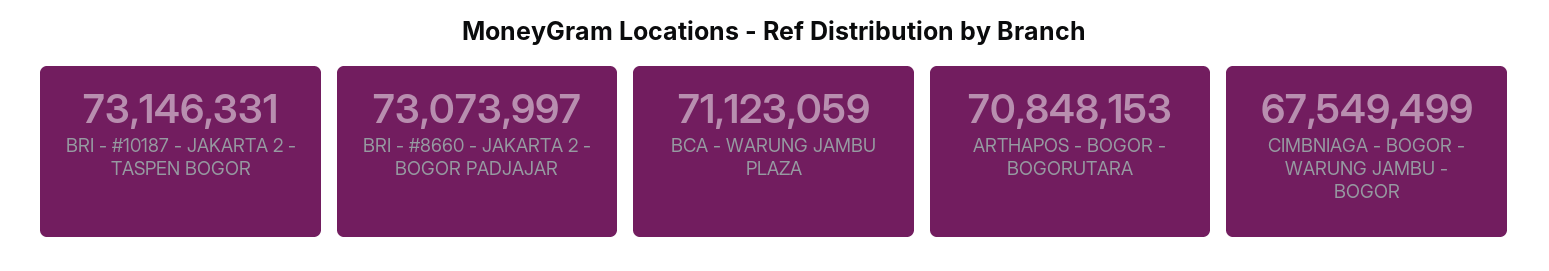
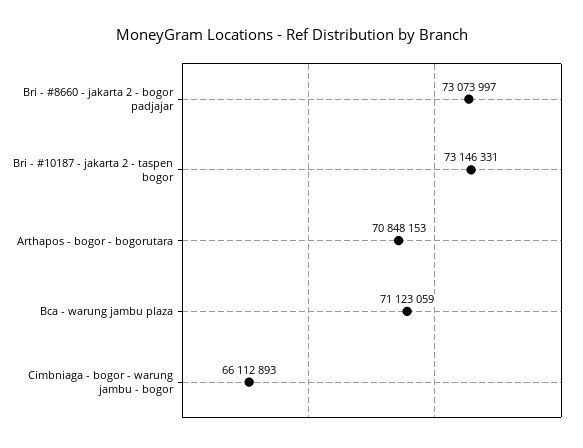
  {
    "BRI - #10187 - JAKARTA 2 - TASPEN BOGOR": 73146331,
    "BRI - #8660 - JAKARTA 2 - BOGOR PADJAJAR": 73073997,
    "BCA - WARUNG JAMBU PLAZA": 71123059,
    "ARTHAPOS - BOGOR - BOGORUTARA": 70848153,
-   "CIMBNIAGA - BOGOR - WARUNG JAMBU - BOGOR": 67549499
+   "CIMBNIAGA - BOGOR - WARUNG JAMBU - BOGOR": 66112893
  }

